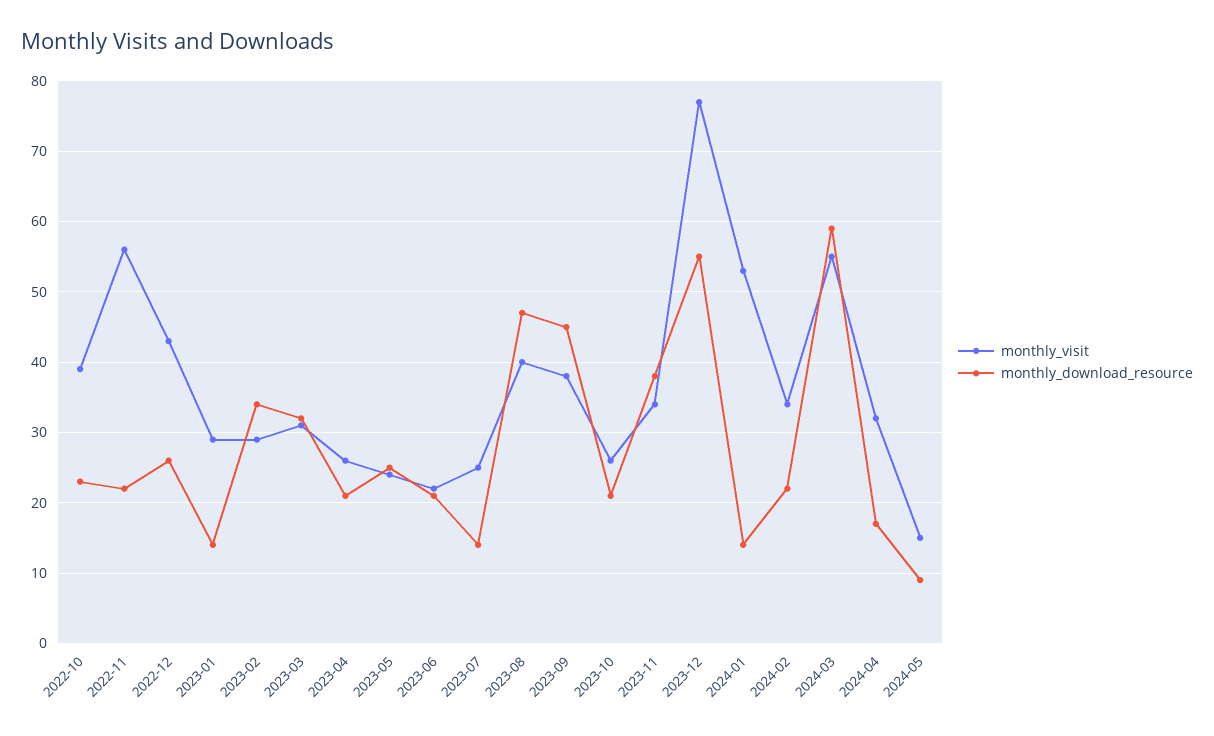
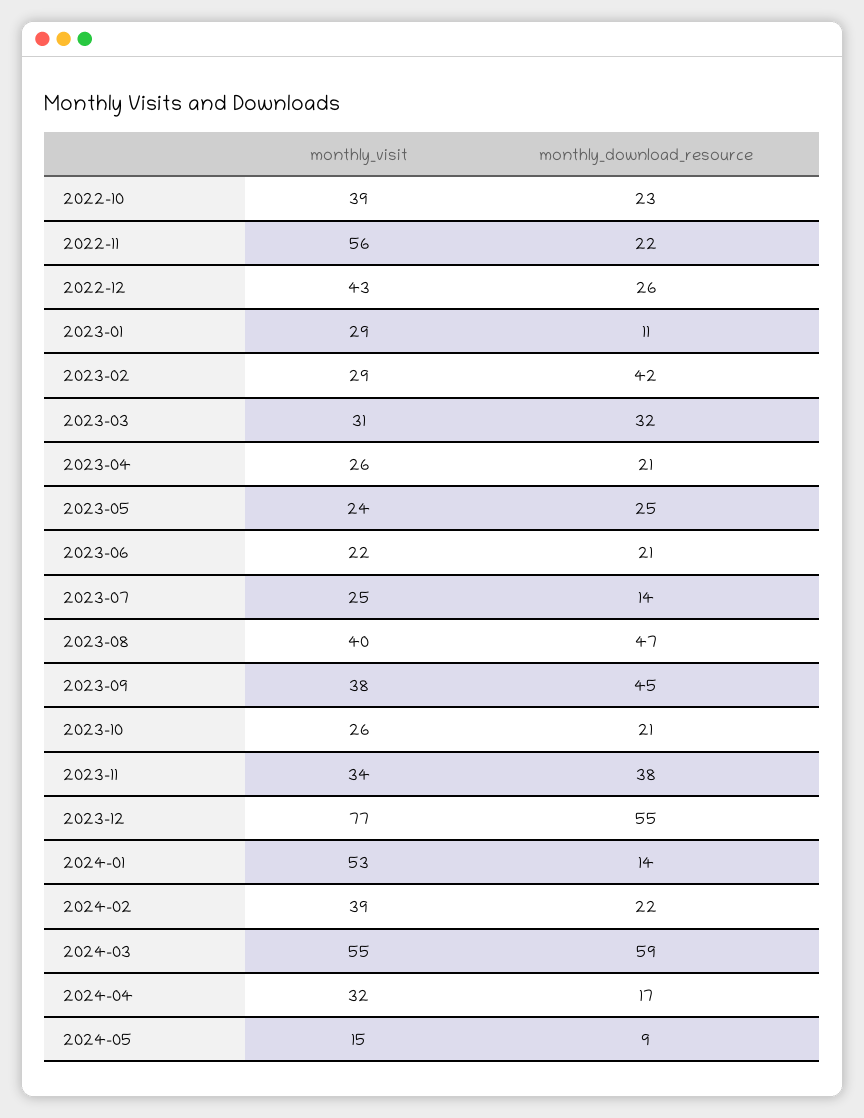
  {
    "monthly_visit": {
      "2022-10": 39,
      "2022-11": 56,
      "2022-12": 43,
      "2023-01": 29,
      "2023-02": 29,
      "2023-03": 31,
      "2023-04": 26,
      "2023-05": 24,
      "2023-06": 22,
      "2023-07": 25,
      "2023-08": 40,
      "2023-09": 38,
      "2023-10": 26,
      "2023-11": 34,
      "2023-12": 77,
      "2024-01": 53,
-     "2024-02": 34,
+     "2024-02": 39,
      "2024-03": 55,
      "2024-04": 32,
      "2024-05": 15
    },
    "monthly_download_resource": {
      "2022-10": 23,
      "2022-11": 22,
      "2022-12": 26,
-     "2023-01": 14,
+     "2023-01": 11,
-     "2023-02": 34,
+     "2023-02": 42,
      "2023-03": 32,
      "2023-04": 21,
      "2023-05": 25,
      "2023-06": 21,
      "2023-07": 14,
      "2023-08": 47,
      "2023-09": 45,
      "2023-10": 21,
      "2023-11": 38,
      "2023-12": 55,
      "2024-01": 14,
      "2024-02": 22,
      "2024-03": 59,
      "2024-04": 17,
      "2024-05": 9
    }
  }

